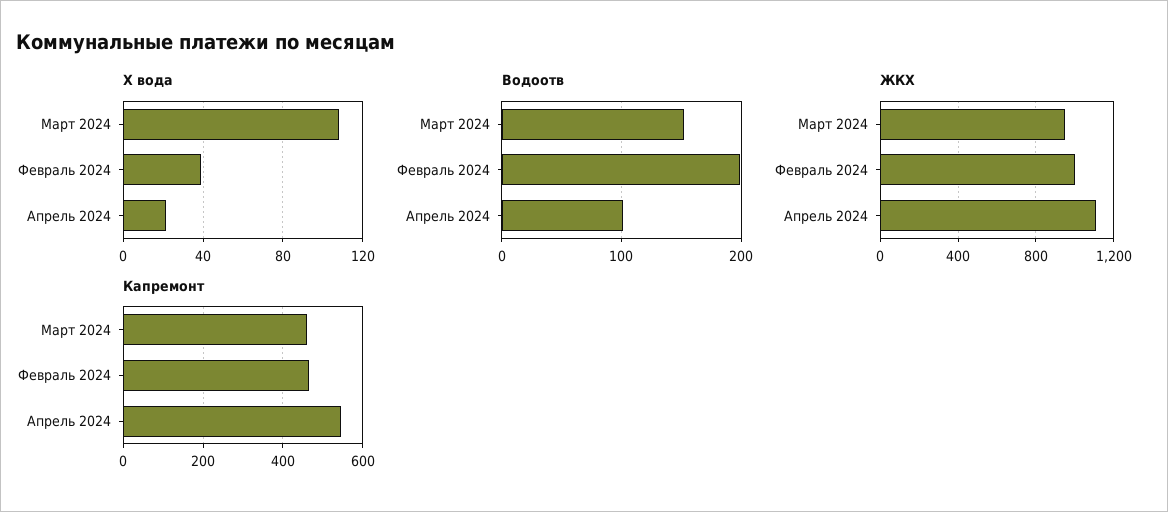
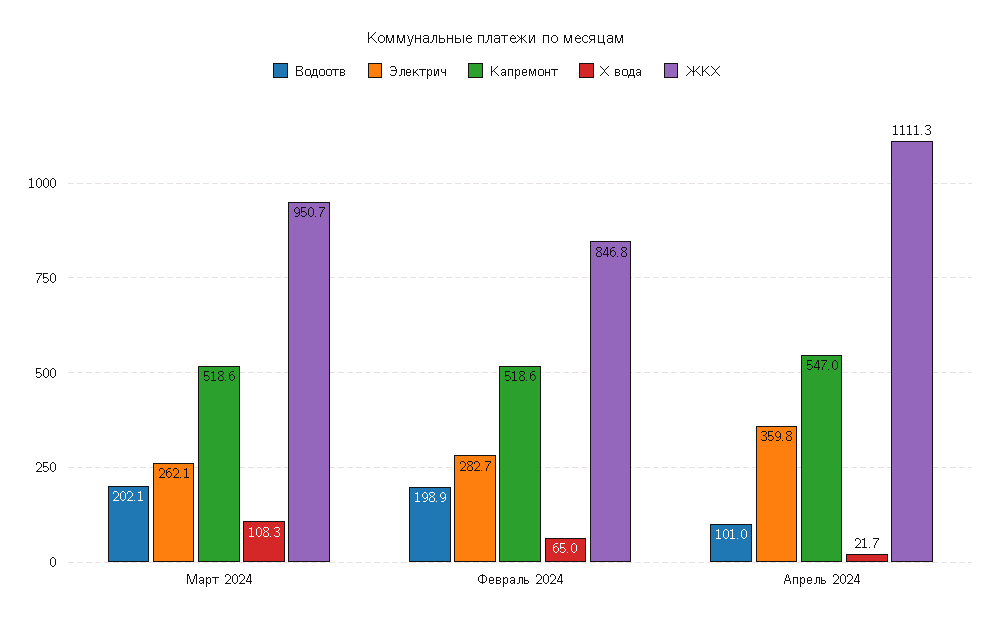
  {
    "Х вода": {
      "Март 2024": 108.3,
-     "Февраль 2024": 40,
+     "Февраль 2024": 65,
      "Апрель 2024": 21.7
    },
    "Водоотв": {
-     "Март 2024": 150,
+     "Март 2024": 202.1,
      "Февраль 2024": 198.9,
      "Апрель 2024": 101
    },
    "ЖКХ": {
      "Март 2024": 950.7,
-     "Февраль 2024": 1000,
+     "Февраль 2024": 846.8,
      "Апрель 2024": 1111.3
    },
    "Капремонт": {
-     "Март 2024": 460,
+     "Март 2024": 518.6,
-     "Февраль 2024": 460,
+     "Февраль 2024": 518.6,
      "Апрель 2024": 547
-   }
+   },
+   "Электрич": {
+     "Март 2024": 262.1,
+     "Февраль 2024": 282.7,
+     "Апрель 2024": 359.8
+   }
  }

